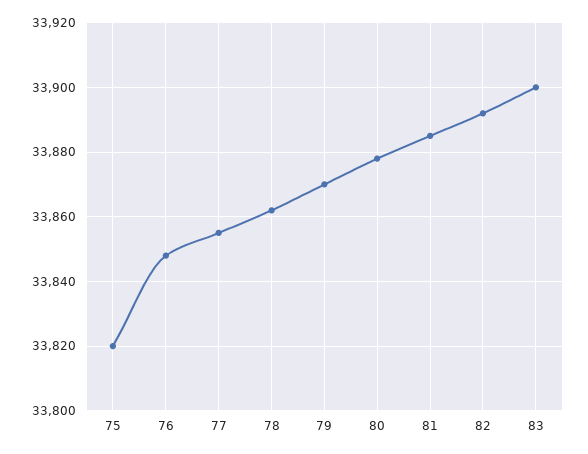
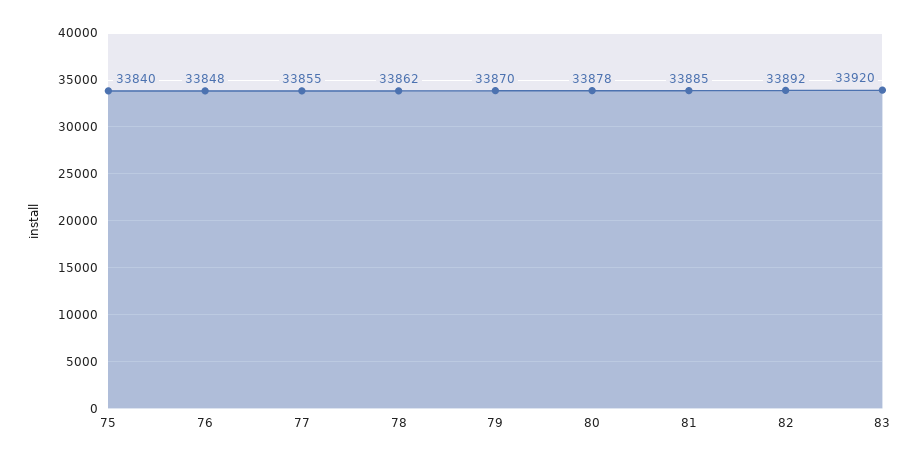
  {
-   "75": 33820,
+   "75": 33840,
    "76": 33848,
    "77": 33855,
    "78": 33862,
    "79": 33870,
    "80": 33878,
    "81": 33885,
    "82": 33892,
-   "83": 33900
+   "83": 33920
  }

